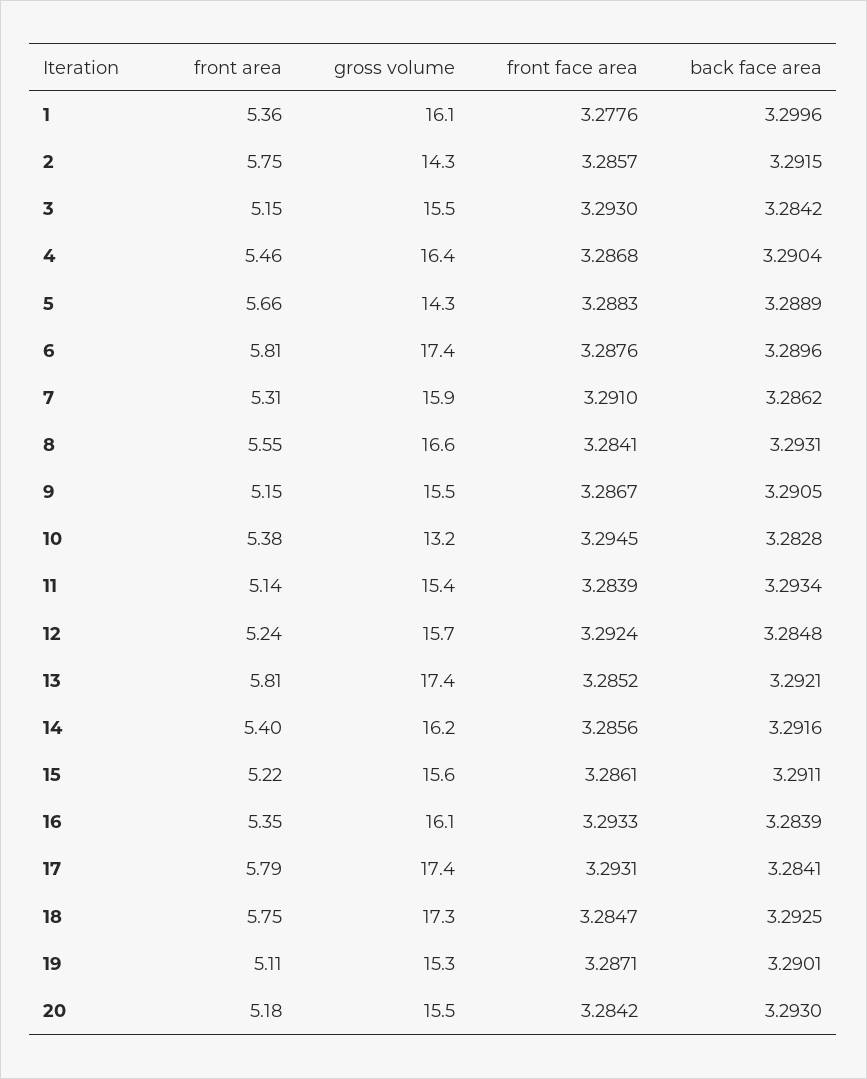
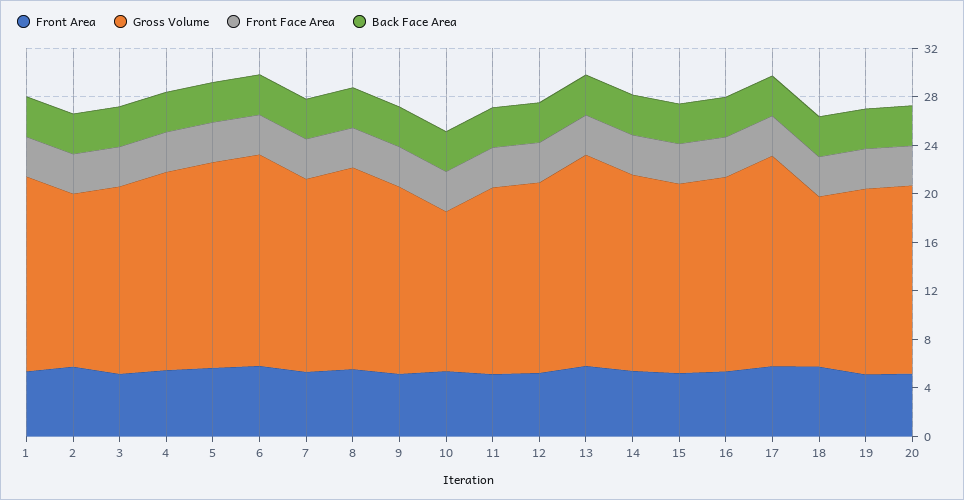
  {
    "front area": {
      "1": 5.36,
      "2": 5.75,
      "3": 5.15,
      "4": 5.46,
      "5": 5.66,
      "6": 5.81,
      "7": 5.31,
      "8": 5.55,
      "9": 5.15,
      "10": 5.38,
      "11": 5.14,
      "12": 5.24,
      "13": 5.81,
      "14": 5.4,
      "15": 5.22,
      "16": 5.35,
      "17": 5.79,
      "18": 5.75,
      "19": 5.11,
      "20": 5.18
    },
    "gross volume": {
      "1": 16.1,
      "2": 14.3,
      "3": 15.5,
      "4": 16.4,
-     "5": 14.3,
+     "5": 17,
      "6": 17.4,
      "7": 15.9,
      "8": 16.6,
      "9": 15.5,
      "10": 13.2,
      "11": 15.4,
      "12": 15.7,
      "13": 17.4,
      "14": 16.2,
      "15": 15.6,
      "16": 16.1,
      "17": 17.4,
-     "18": 17.3,
+     "18": 14,
      "19": 15.3,
      "20": 15.5
    },
    "front face area": {
      "1": 3.2776,
      "2": 3.2857,
      "3": 3.293,
      "4": 3.2868,
      "5": 3.2883,
      "6": 3.2876,
      "7": 3.291,
      "8": 3.2841,
      "9": 3.2867,
      "10": 3.2945,
      "11": 3.2839,
      "12": 3.2924,
      "13": 3.2852,
      "14": 3.2856,
      "15": 3.2861,
      "16": 3.2933,
      "17": 3.2931,
      "18": 3.2847,
      "19": 3.2871,
      "20": 3.2842
    },
    "back face area": {
      "1": 3.2996,
      "2": 3.2915,
      "3": 3.2842,
      "4": 3.2904,
      "5": 3.2889,
      "6": 3.2896,
      "7": 3.2862,
      "8": 3.2931,
      "9": 3.2905,
      "10": 3.2828,
      "11": 3.2934,
      "12": 3.2848,
      "13": 3.2921,
      "14": 3.2916,
      "15": 3.2911,
      "16": 3.2839,
      "17": 3.2841,
      "18": 3.2925,
      "19": 3.2901,
      "20": 3.293
    }
  }

